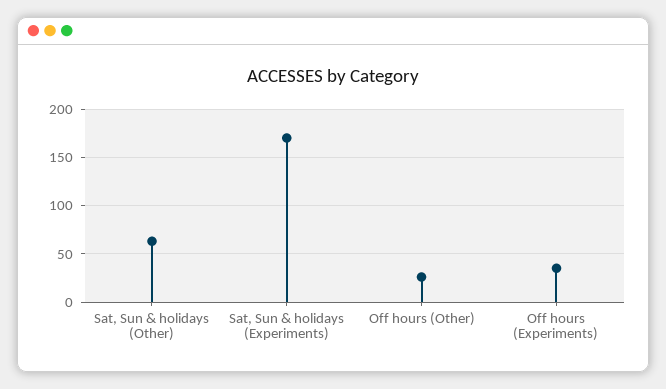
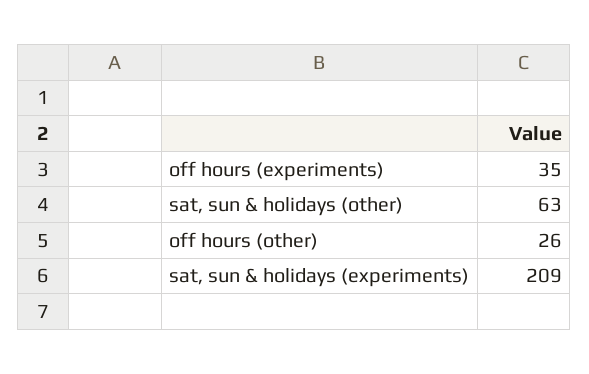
  {
    "Sat, Sun & holidays (Other)": 63,
-   "Sat, Sun & holidays (Experiments)": 170,
+   "Sat, Sun & holidays (Experiments)": 209,
    "Off hours (Other)": 26,
    "Off hours (Experiments)": 35
  }

